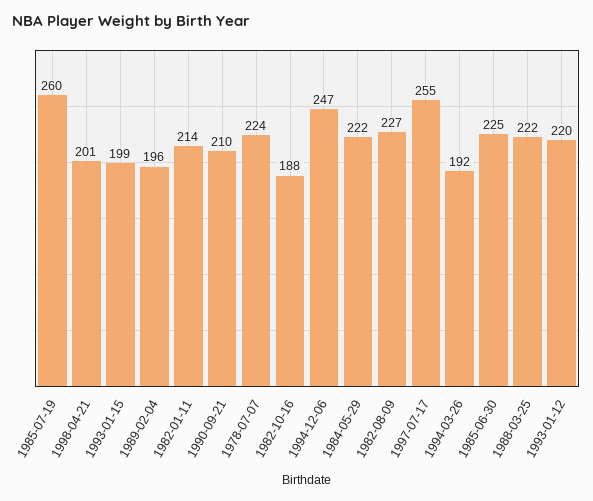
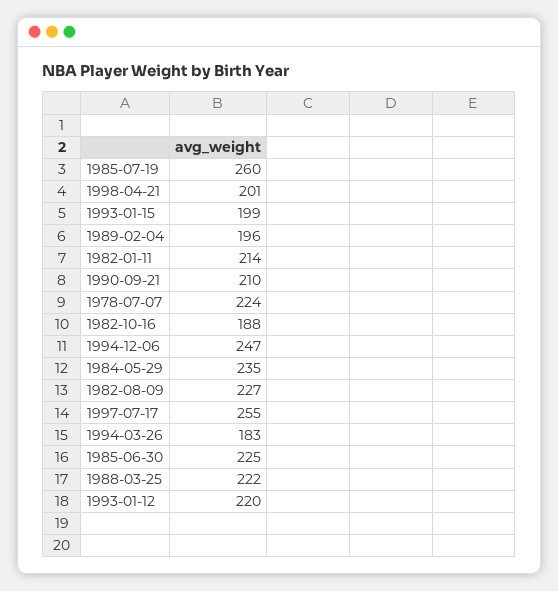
  {
    "1985-07-19": 260,
    "1998-04-21": 201,
    "1993-01-15": 199,
    "1989-02-04": 196,
    "1982-01-11": 214,
    "1990-09-21": 210,
    "1978-07-07": 224,
    "1982-10-16": 188,
    "1994-12-06": 247,
-   "1984-05-29": 222,
+   "1984-05-29": 235,
    "1982-08-09": 227,
    "1997-07-17": 255,
-   "1994-03-26": 192,
+   "1994-03-26": 183,
    "1985-06-30": 225,
    "1988-03-25": 222,
    "1993-01-12": 220
  }

